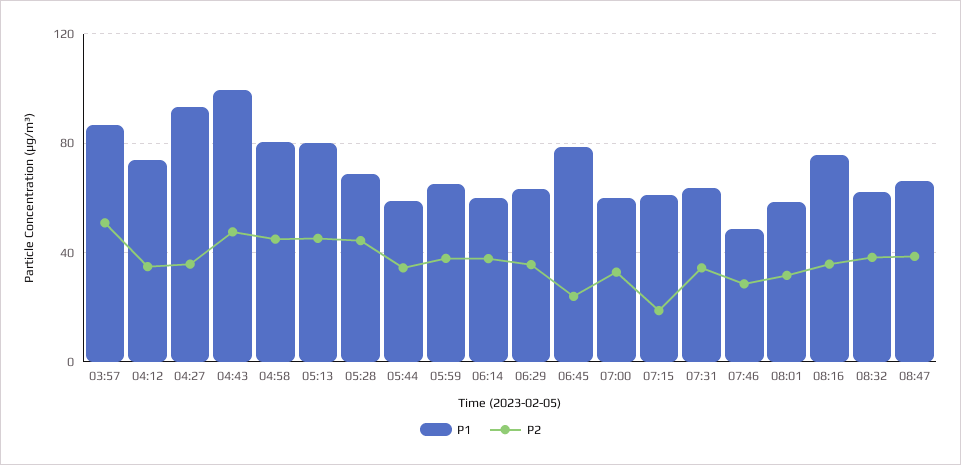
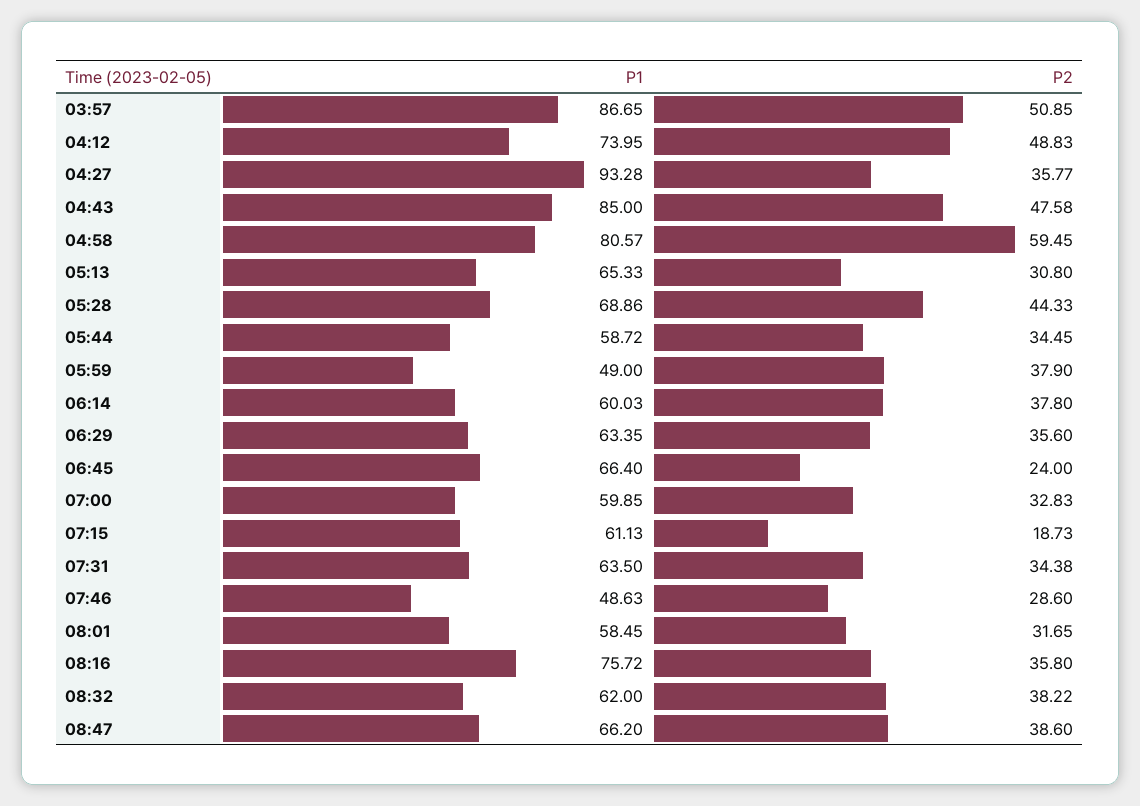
  {
    "P1": {
      "03:57": 86.65,
      "04:12": 73.95,
      "04:27": 93.28,
-     "04:43": 100,
+     "04:43": 85,
      "04:58": 80.57,
-     "05:13": 80,
+     "05:13": 65.33,
      "05:28": 68.86,
      "05:44": 58.72,
-     "05:59": 65,
+     "05:59": 49,
      "06:14": 60.03,
      "06:29": 63.35,
-     "06:45": 80,
+     "06:45": 66.4,
      "07:00": 59.85,
      "07:15": 61.13,
      "07:31": 63.5,
      "07:46": 48.63,
      "08:01": 58.45,
      "08:16": 75.72,
      "08:32": 62,
      "08:47": 66.2
    },
    "P2": {
      "03:57": 50.85,
-     "04:12": 35,
+     "04:12": 48.83,
      "04:27": 35.77,
      "04:43": 47.58,
-     "04:58": 45,
+     "04:58": 59.45,
-     "05:13": 45,
+     "05:13": 30.8,
      "05:28": 44.33,
      "05:44": 34.45,
      "05:59": 37.9,
      "06:14": 37.8,
      "06:29": 35.6,
      "06:45": 24,
      "07:00": 32.83,
      "07:15": 18.73,
      "07:31": 34.38,
      "07:46": 28.6,
      "08:01": 31.65,
      "08:16": 35.8,
      "08:32": 38.22,
      "08:47": 38.6
    }
  }

